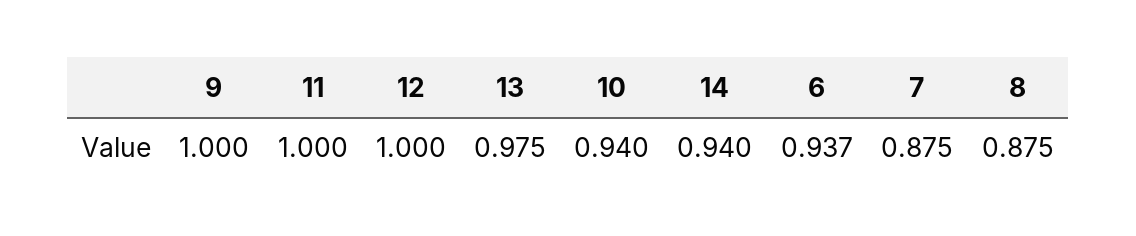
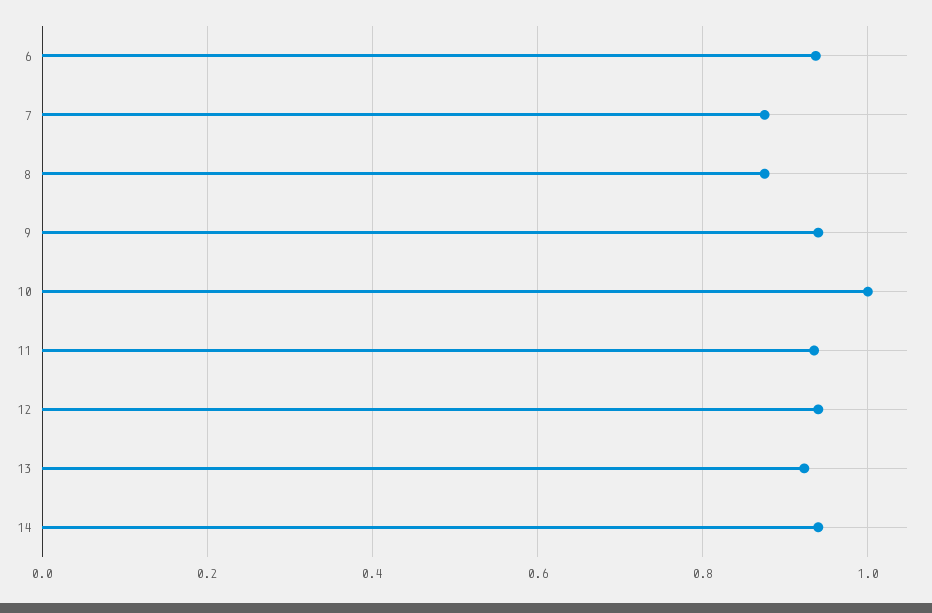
  {
-   "9": 1,
+   "9": 0.94,
-   "11": 1,
+   "11": 0.94,
-   "12": 1,
+   "12": 0.94,
-   "13": 0.975,
+   "13": 0.92,
-   "10": 0.94,
+   "10": 1,
    "14": 0.94,
    "6": 0.937,
    "7": 0.875,
    "8": 0.875
  }

